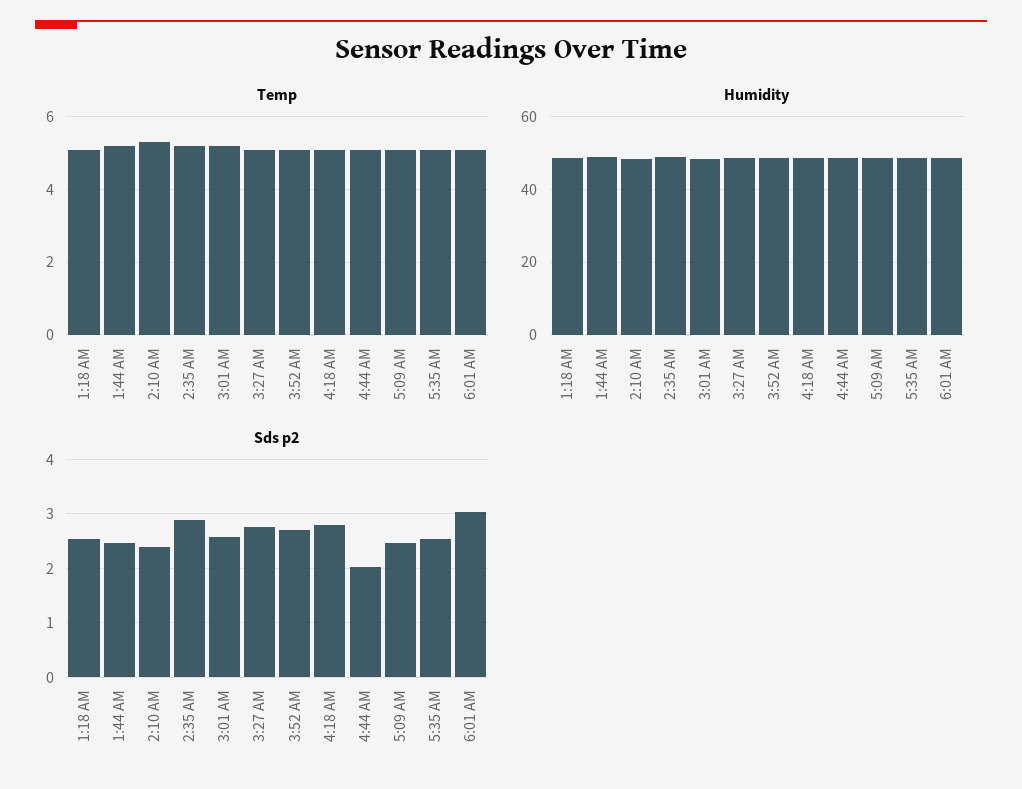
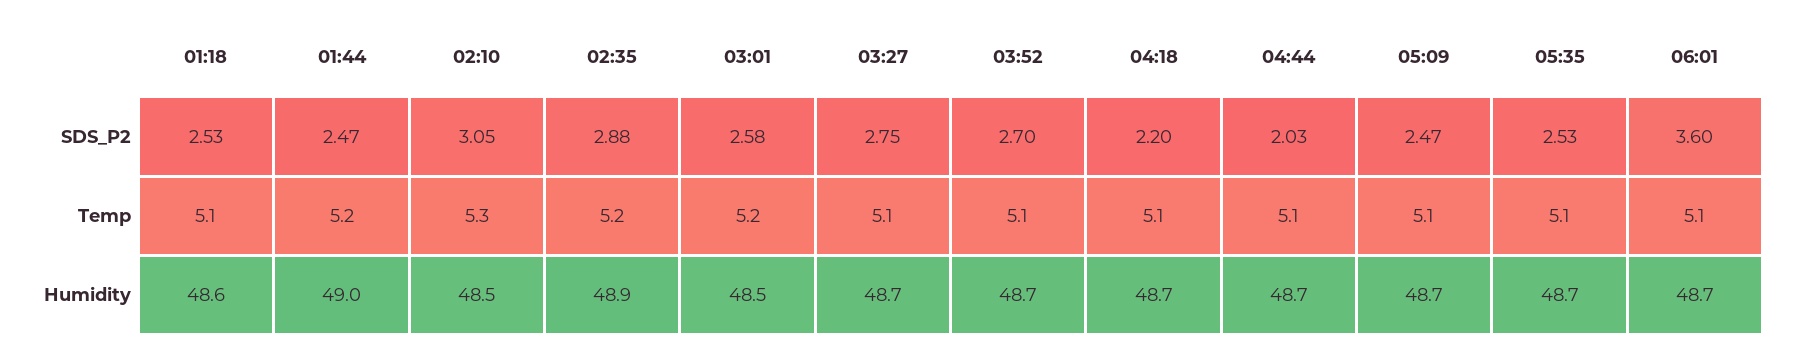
  {
    "Temp": {
      "1:18 AM": 5.1,
      "1:44 AM": 5.2,
      "2:10 AM": 5.3,
      "2:35 AM": 5.2,
      "3:01 AM": 5.2,
      "3:27 AM": 5.1,
      "3:52 AM": 5.1,
      "4:18 AM": 5.1,
      "4:44 AM": 5.1,
      "5:09 AM": 5.1,
      "5:35 AM": 5.1,
      "6:01 AM": 5.1
    },
    "Humidity": {
      "1:18 AM": 48.6,
      "1:44 AM": 49,
      "2:10 AM": 48.5,
      "2:35 AM": 48.9,
      "3:01 AM": 48.5,
      "3:27 AM": 48.7,
      "3:52 AM": 48.7,
      "4:18 AM": 48.7,
      "4:44 AM": 48.7,
      "5:09 AM": 48.7,
      "5:35 AM": 48.7,
      "6:01 AM": 48.7
    },
    "Sds p2": {
      "1:18 AM": 2.53,
      "1:44 AM": 2.47,
-     "2:10 AM": 2.4,
+     "2:10 AM": 3.05,
      "2:35 AM": 2.88,
      "3:01 AM": 2.58,
      "3:27 AM": 2.75,
      "3:52 AM": 2.7,
-     "4:18 AM": 2.8,
+     "4:18 AM": 2.2,
      "4:44 AM": 2.03,
      "5:09 AM": 2.47,
      "5:35 AM": 2.53,
-     "6:01 AM": 3
+     "6:01 AM": 3.6
    }
  }

